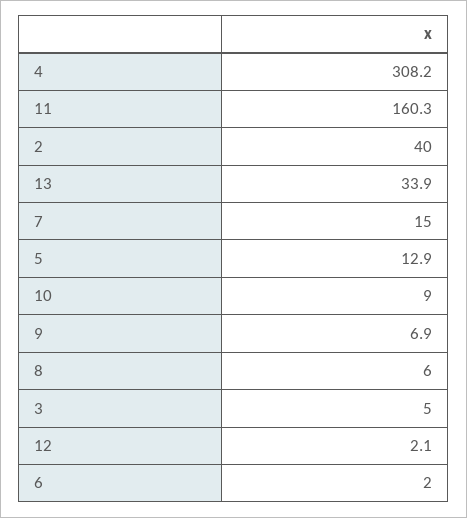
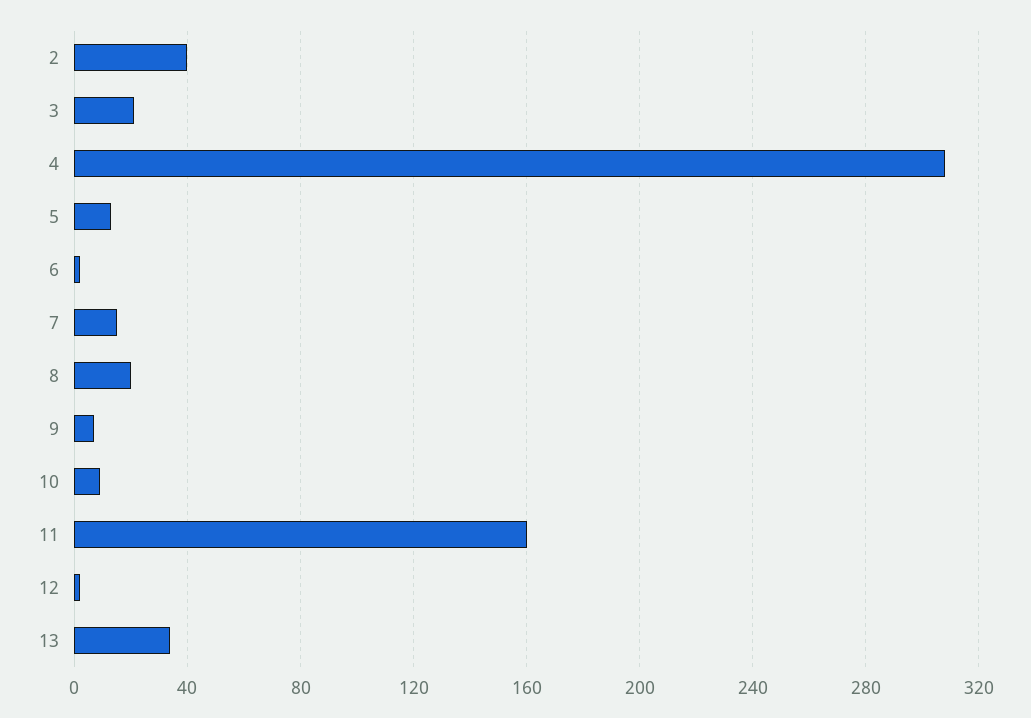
  {
    "4": 308.2,
    "11": 160.3,
    "2": 40,
    "13": 33.9,
    "7": 15,
    "5": 12.9,
    "10": 9,
    "9": 6.9,
-   "8": 6,
+   "8": 20,
-   "3": 5,
+   "3": 20,
    "12": 2.1,
    "6": 2
  }

